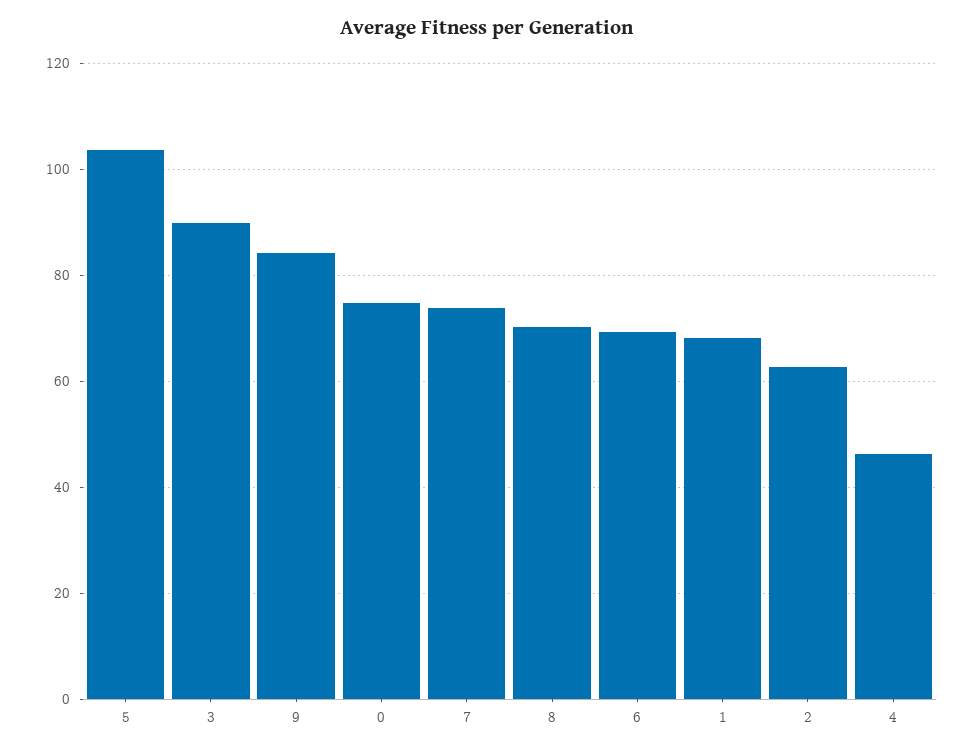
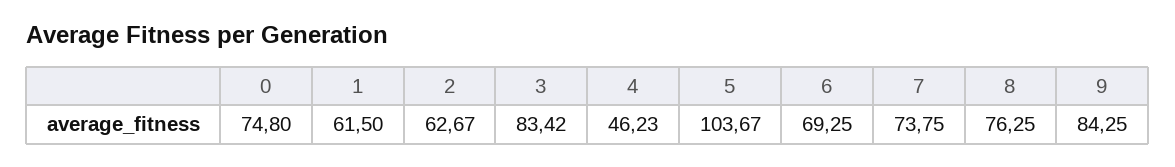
  {
    "5": 103.67,
-   "3": 90,
+   "3": 83.42,
    "9": 84.25,
    "0": 74.8,
    "7": 73.75,
-   "8": 70,
+   "8": 76.25,
    "6": 69.25,
-   "1": 68,
+   "1": 61.5,
    "2": 62.67,
    "4": 46.23
  }

